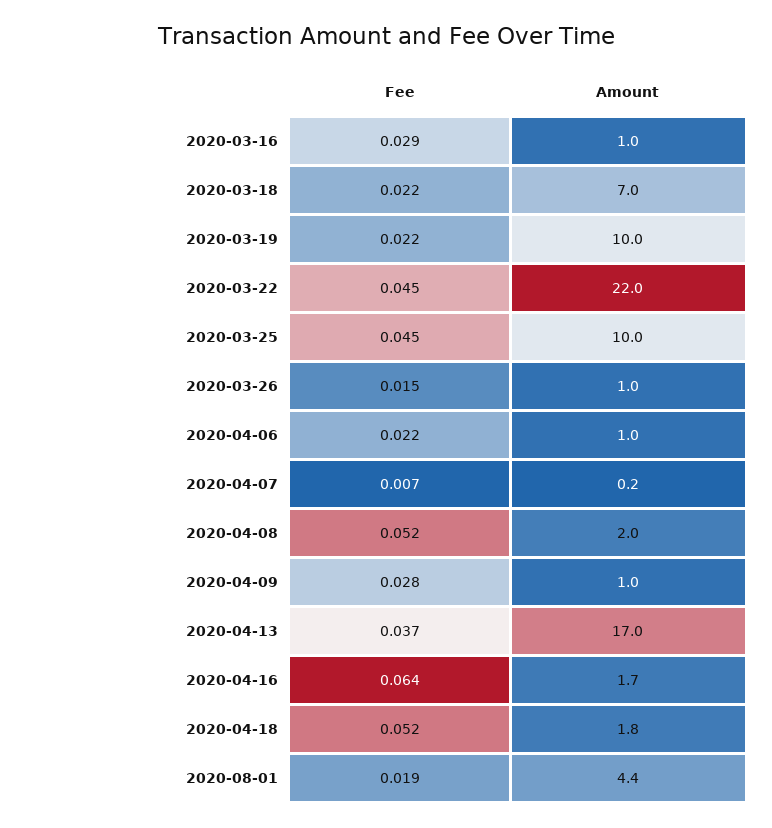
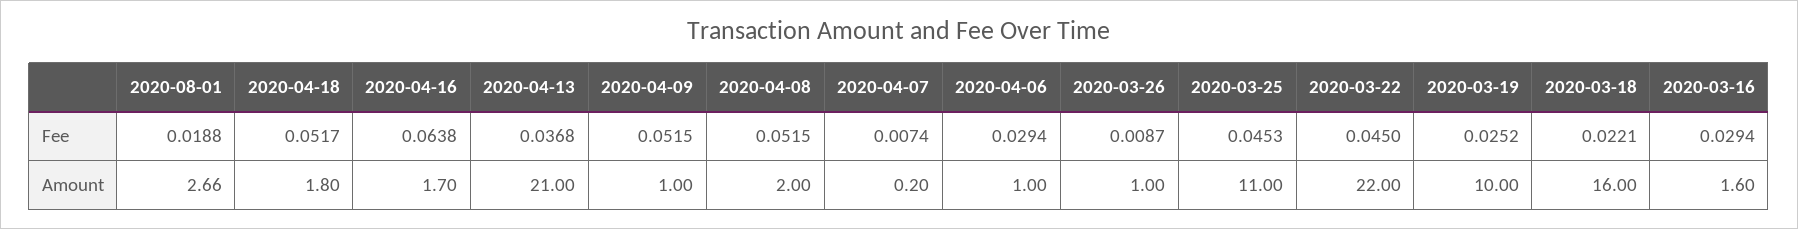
  {
    "Fee": {
      "2020-03-16": 0.0294,
      "2020-03-18": 0.0221,
-     "2020-03-19": 0.022,
+     "2020-03-19": 0.0252,
      "2020-03-22": 0.045,
      "2020-03-25": 0.0453,
-     "2020-03-26": 0.015,
+     "2020-03-26": 0.0087,
-     "2020-04-06": 0.022,
+     "2020-04-06": 0.0294,
      "2020-04-07": 0.0074,
      "2020-04-08": 0.0515,
-     "2020-04-09": 0.028,
+     "2020-04-09": 0.0515,
      "2020-04-13": 0.0368,
      "2020-04-16": 0.0638,
      "2020-04-18": 0.0517,
      "2020-08-01": 0.0188
    },
    "Amount": {
-     "2020-03-16": 1,
+     "2020-03-16": 1.6,
-     "2020-03-18": 7,
+     "2020-03-18": 16,
      "2020-03-19": 10,
      "2020-03-22": 22,
-     "2020-03-25": 10,
+     "2020-03-25": 11,
      "2020-03-26": 1,
      "2020-04-06": 1,
      "2020-04-07": 0.2,
      "2020-04-08": 2,
      "2020-04-09": 1,
-     "2020-04-13": 17,
+     "2020-04-13": 21,
      "2020-04-16": 1.7,
      "2020-04-18": 1.8,
-     "2020-08-01": 4.4
+     "2020-08-01": 2.66
    }
  }

